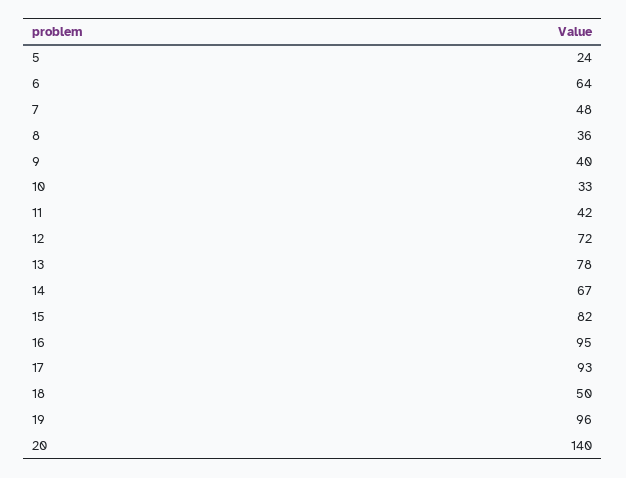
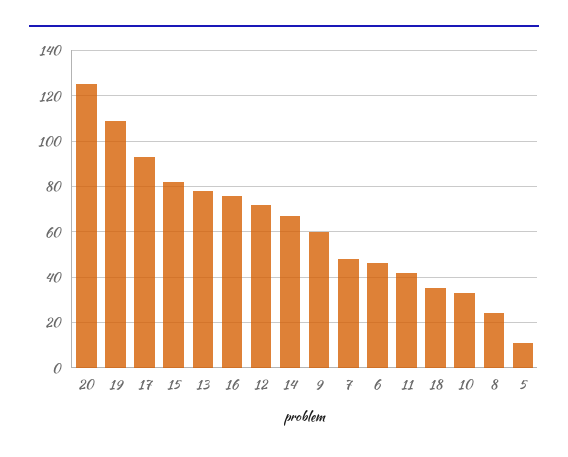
  {
-   "5": 24,
+   "5": 10,
-   "6": 64,
+   "6": 45,
    "7": 48,
-   "8": 36,
+   "8": 25,
-   "9": 40,
+   "9": 60,
    "10": 33,
    "11": 42,
    "12": 72,
    "13": 78,
    "14": 67,
    "15": 82,
-   "16": 95,
+   "16": 75,
    "17": 93,
-   "18": 50,
+   "18": 35,
-   "19": 96,
+   "19": 110,
-   "20": 140
+   "20": 125
  }

